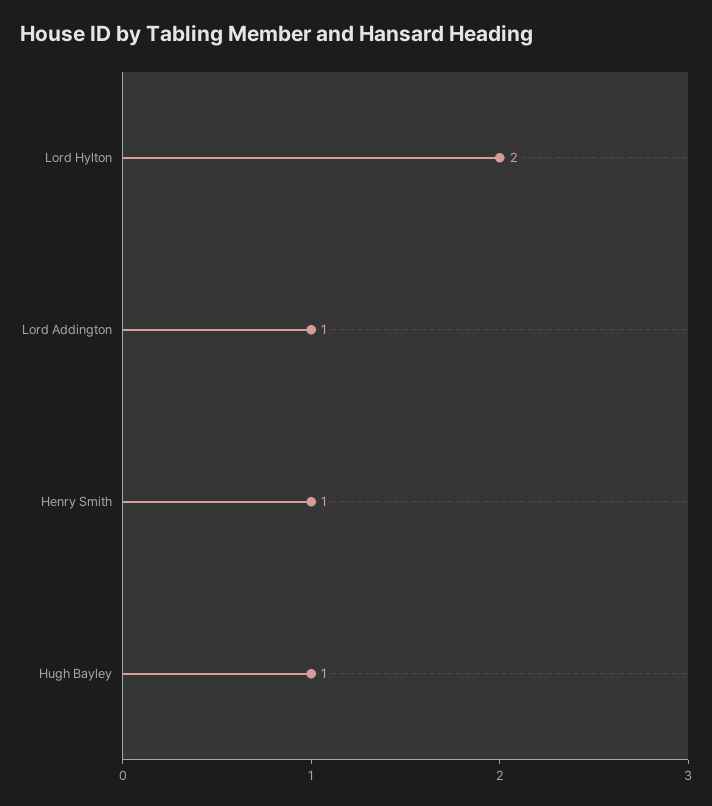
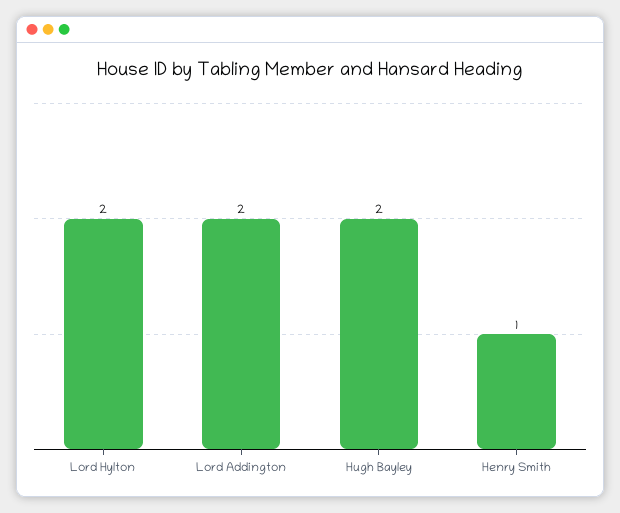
  {
    "Lord Hylton": 2,
-   "Lord Addington": 1,
+   "Lord Addington": 2,
    "Henry Smith": 1,
-   "Hugh Bayley": 1
+   "Hugh Bayley": 2
  }

